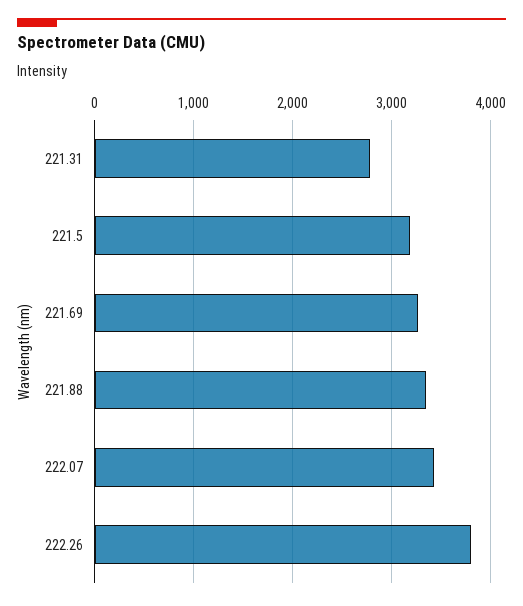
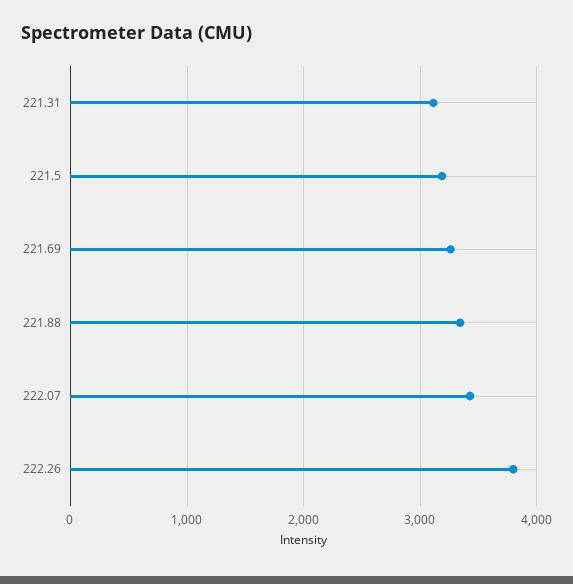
  {
-   "221.31": 2800,
+   "221.31": 3100,
    "221.5": 3200,
    "221.69": 3300,
    "221.88": 3300,
    "222.07": 3400,
    "222.26": 3800
  }

